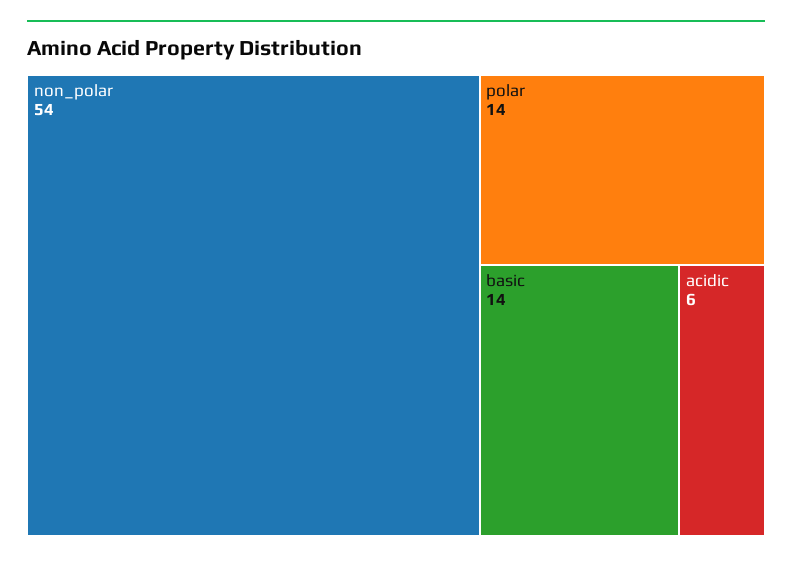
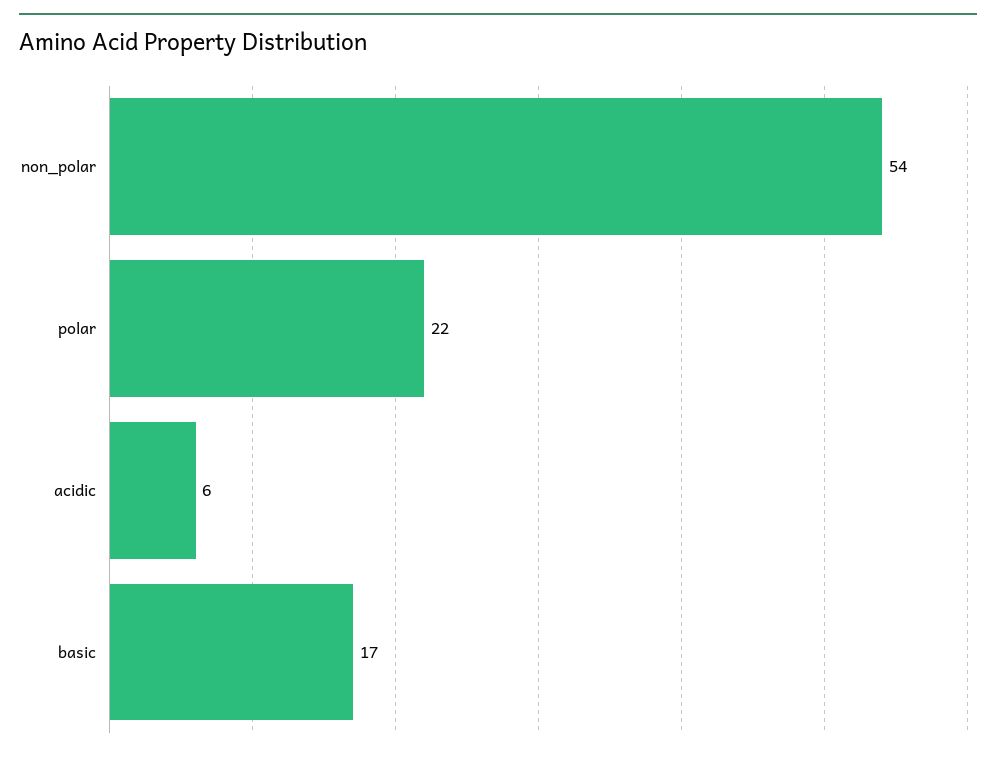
  {
    "non_polar": 54,
-   "polar": 14,
+   "polar": 22,
-   "basic": 14,
+   "basic": 17,
    "acidic": 6
  }

